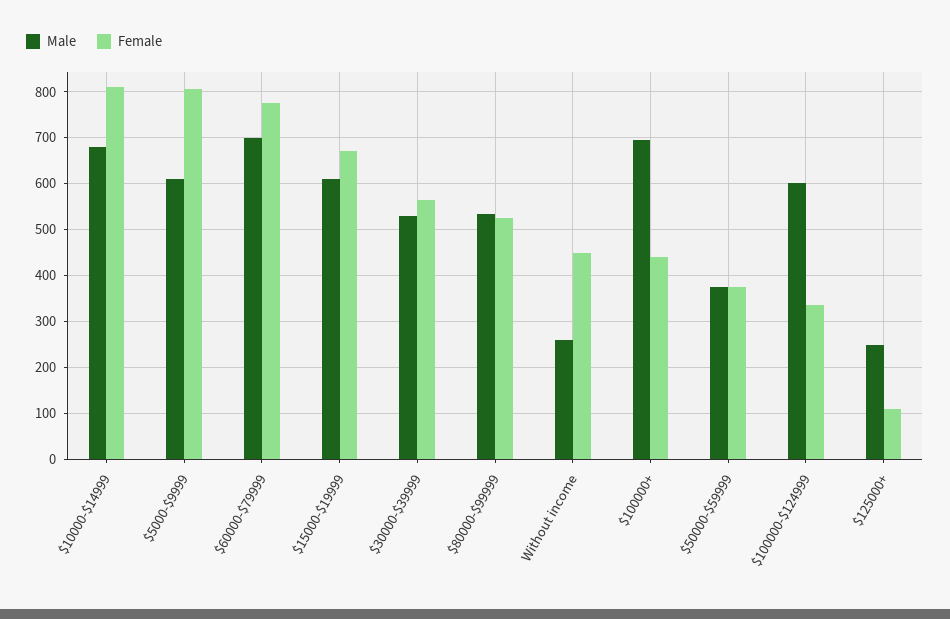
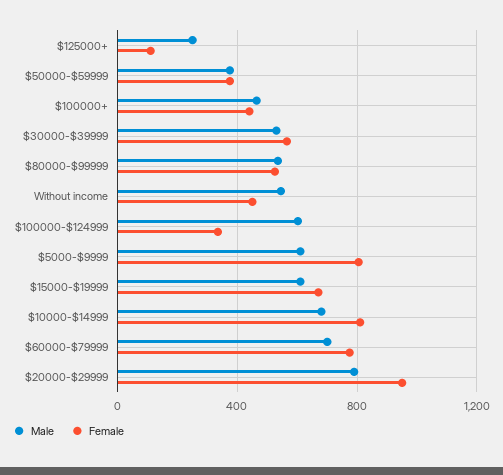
  {
    "Male": {
      "$10000-$14999": 680,
      "$5000-$9999": 620,
      "$60000-$79999": 700,
      "$15000-$19999": 620,
      "$30000-$39999": 540,
      "$80000-$99999": 540,
-     "Without income": 260,
+     "Without income": 550,
-     "$100000+": 700,
+     "$100000+": 450,
      "$50000-$59999": 380,
      "$100000-$124999": 600,
-     "$125000+": 260
+     "$125000+": 260,
+     "$20000-$29999": 800
    },
    "Female": {
      "$10000-$14999": 820,
      "$5000-$9999": 800,
      "$60000-$79999": 780,
      "$15000-$19999": 680,
      "$30000-$39999": 560,
      "$80000-$99999": 520,
      "Without income": 460,
      "$100000+": 440,
      "$50000-$59999": 380,
      "$100000-$124999": 340,
-     "$125000+": 120
+     "$125000+": 120,
+     "$20000-$29999": 950
    }
  }

